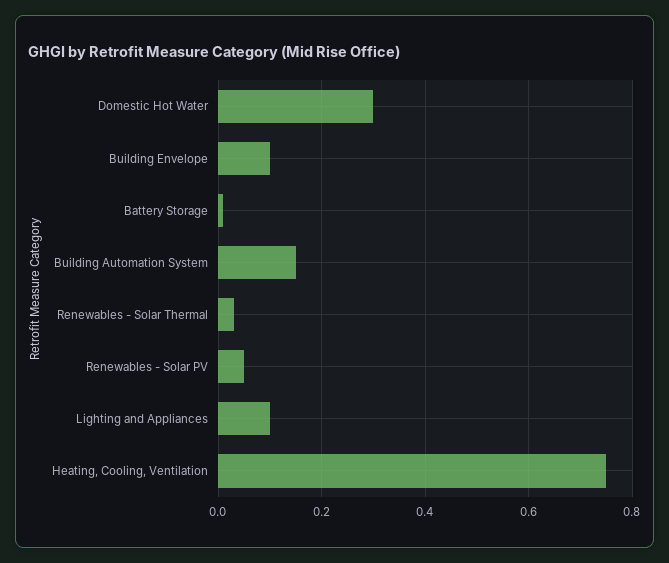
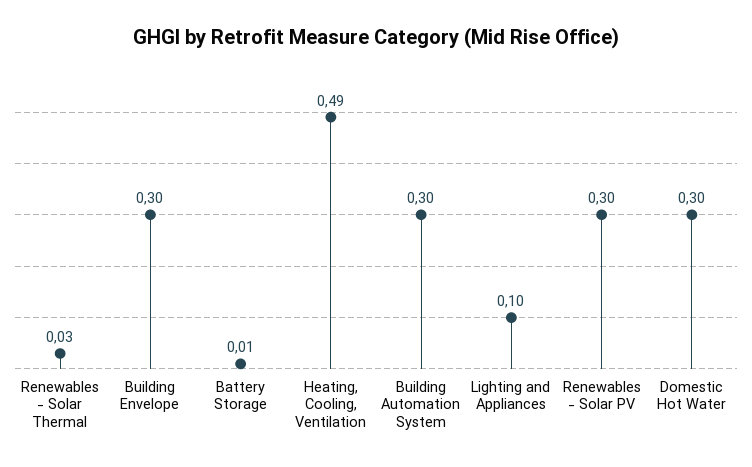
  {
    "Domestic Hot Water": 0.3,
-   "Building Envelope": 0.1,
+   "Building Envelope": 0.3,
    "Battery Storage": 0.01,
-   "Building Automation System": 0.15,
+   "Building Automation System": 0.3,
    "Renewables - Solar Thermal": 0.03,
-   "Renewables - Solar PV": 0.05,
+   "Renewables - Solar PV": 0.3,
    "Lighting and Appliances": 0.1,
-   "Heating, Cooling, Ventilation": 0.75
+   "Heating, Cooling, Ventilation": 0.49
  }

